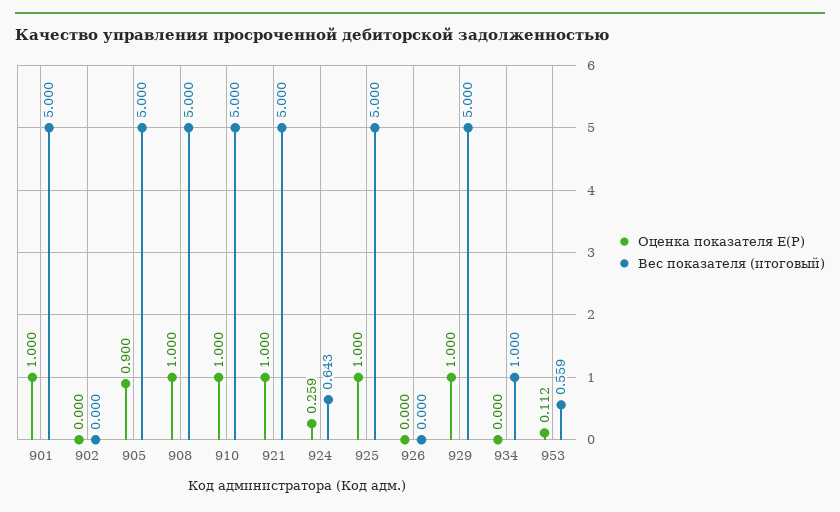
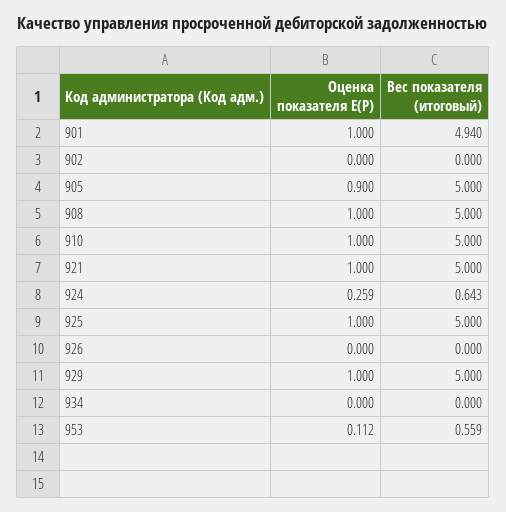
  {
    "Оценка показателя E(P)": {
      "901": 1,
      "902": 0,
      "905": 0.9,
      "908": 1,
      "910": 1,
      "921": 1,
      "924": 0.259,
      "925": 1,
      "926": 0,
      "929": 1,
      "934": 0,
      "953": 0.112
    },
    "Вес показателя (итоговый)": {
-     "901": 5,
+     "901": 4.94,
      "902": 0,
      "905": 5,
      "908": 5,
      "910": 5,
      "921": 5,
      "924": 0.643,
      "925": 5,
      "926": 0,
      "929": 5,
-     "934": 1,
+     "934": 0,
      "953": 0.559
    }
  }

